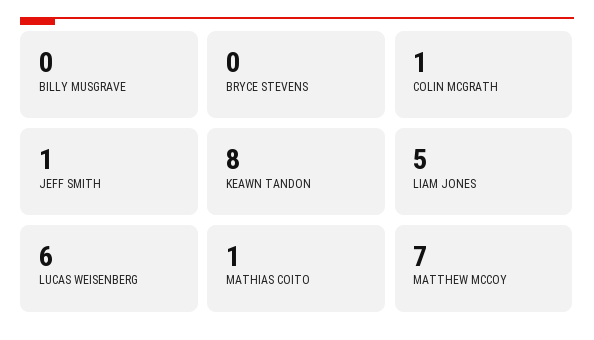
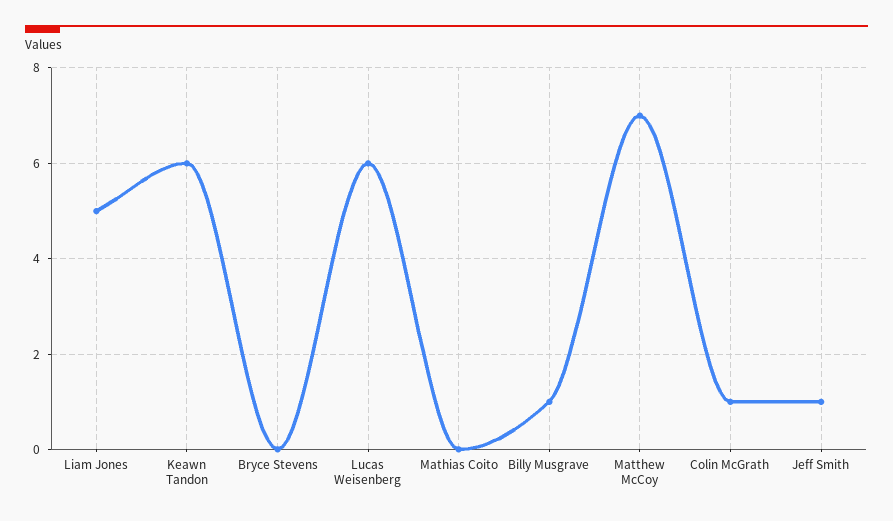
  {
-   "BILLY MUSGRAVE": 0,
+   "BILLY MUSGRAVE": 1,
    "BRYCE STEVENS": 0,
    "COLIN MCGRATH": 1,
    "JEFF SMITH": 1,
-   "KEAWN TANDON": 8,
+   "KEAWN TANDON": 6,
    "LIAM JONES": 5,
    "LUCAS WEISENBERG": 6,
-   "MATHIAS COITO": 1,
+   "MATHIAS COITO": 0,
    "MATTHEW MCCOY": 7
  }

